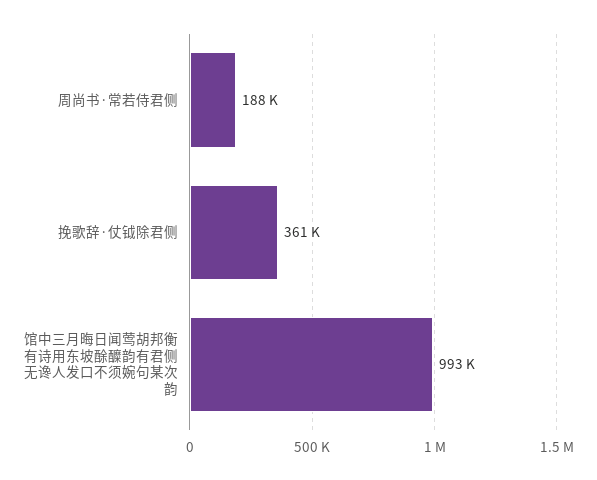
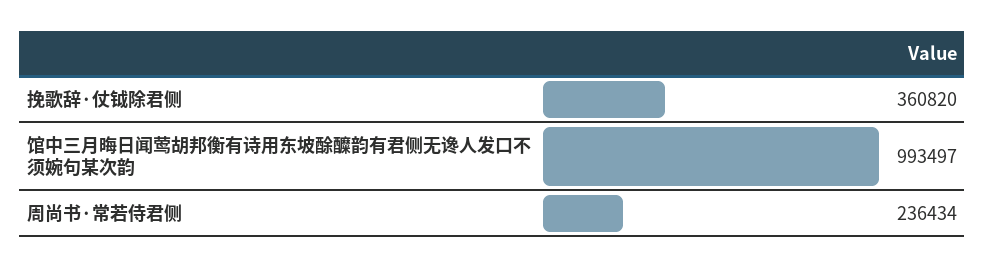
  {
-   "周尚书·常若侍君侧": 188000,
+   "周尚书·常若侍君侧": 236434,
    "挽歌辞·仗钺除君侧": 360820,
    "馆中三月晦日闻莺胡邦衡有诗用东坡酴醾韵有君侧无谗人发口不须婉句某次韵": 993497
  }

